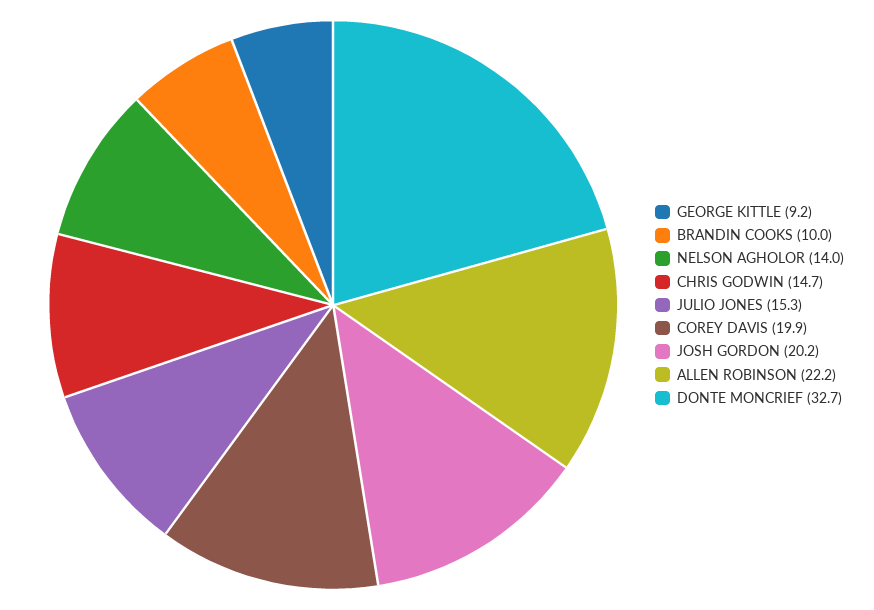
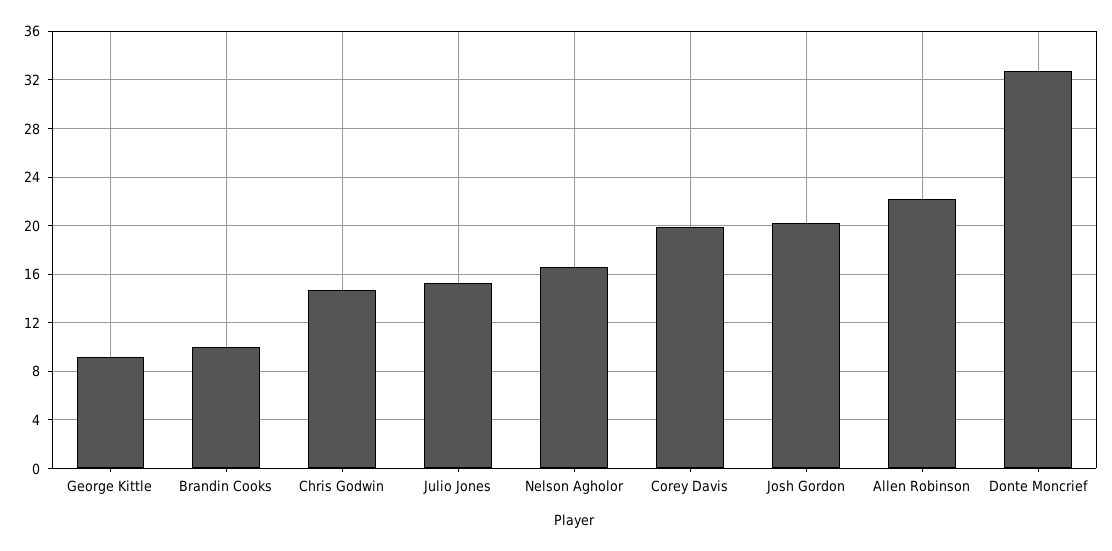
  {
    "GEORGE KITTLE": 9.2,
    "BRANDIN COOKS": 10,
-   "NELSON AGHOLOR": 14,
+   "NELSON AGHOLOR": 16.5,
    "CHRIS GODWIN": 14.7,
    "JULIO JONES": 15.3,
    "COREY DAVIS": 19.9,
    "JOSH GORDON": 20.2,
    "ALLEN ROBINSON": 22.2,
    "DONTE MONCRIEF": 32.7
  }

